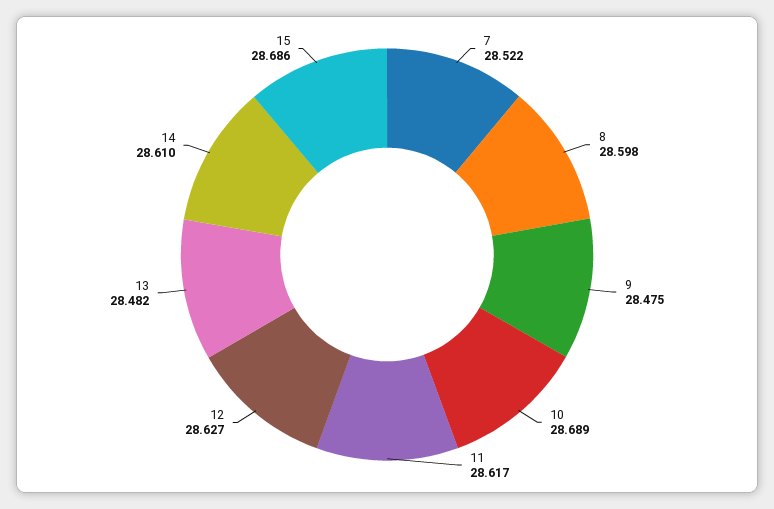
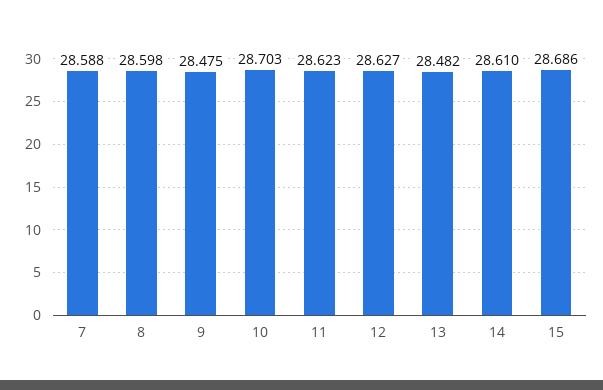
  {
-   "7": 28.522,
+   "7": 28.588,
    "8": 28.598,
    "9": 28.475,
-   "10": 28.689,
+   "10": 28.703,
-   "11": 28.617,
+   "11": 28.623,
    "12": 28.627,
    "13": 28.482,
    "14": 28.61,
    "15": 28.686
  }

